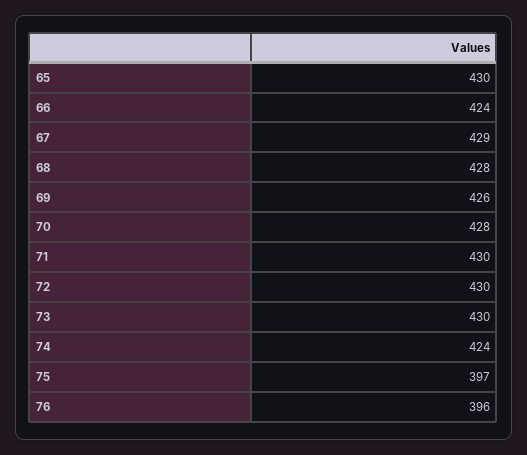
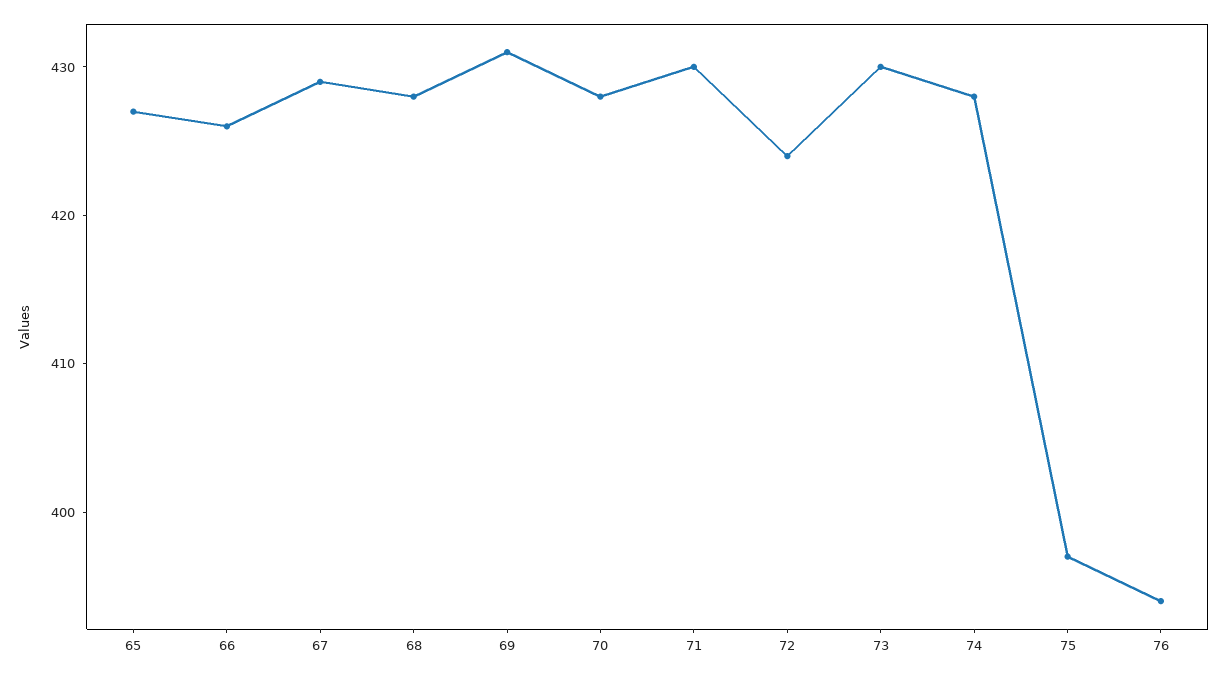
  {
-   "65": 430,
+   "65": 427,
-   "66": 424,
+   "66": 426,
    "67": 429,
    "68": 428,
-   "69": 426,
+   "69": 431,
    "70": 428,
    "71": 430,
-   "72": 430,
+   "72": 424,
    "73": 430,
-   "74": 424,
+   "74": 428,
    "75": 397,
-   "76": 396
+   "76": 394
  }

